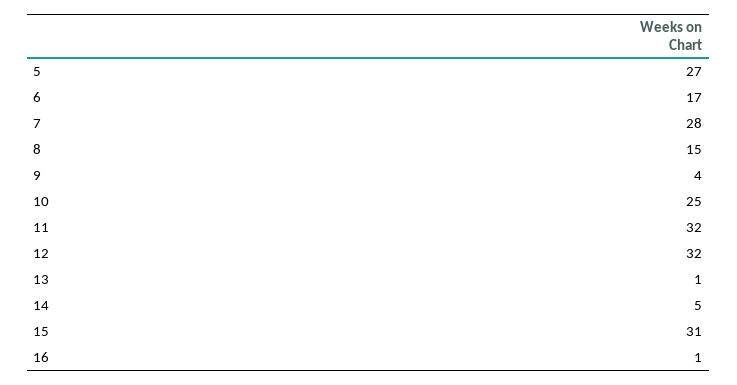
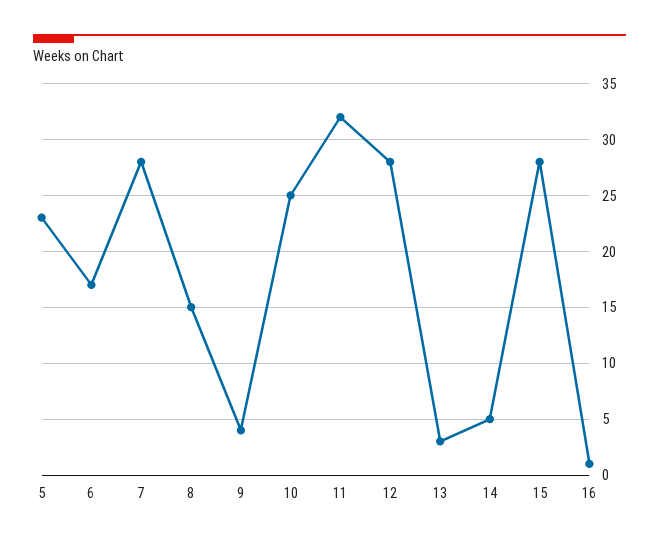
  {
-   "5": 27,
+   "5": 23,
    "6": 17,
    "7": 28,
    "8": 15,
    "9": 4,
    "10": 25,
    "11": 32,
-   "12": 32,
+   "12": 28,
-   "13": 1,
+   "13": 3,
    "14": 5,
-   "15": 31,
+   "15": 28,
    "16": 1
  }

